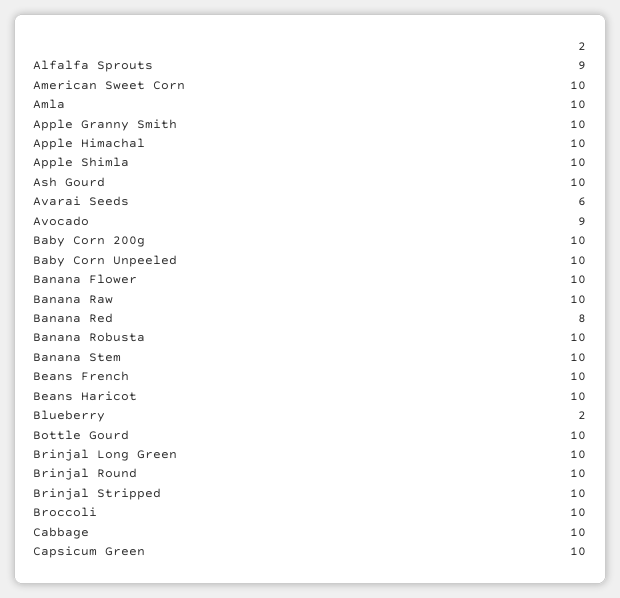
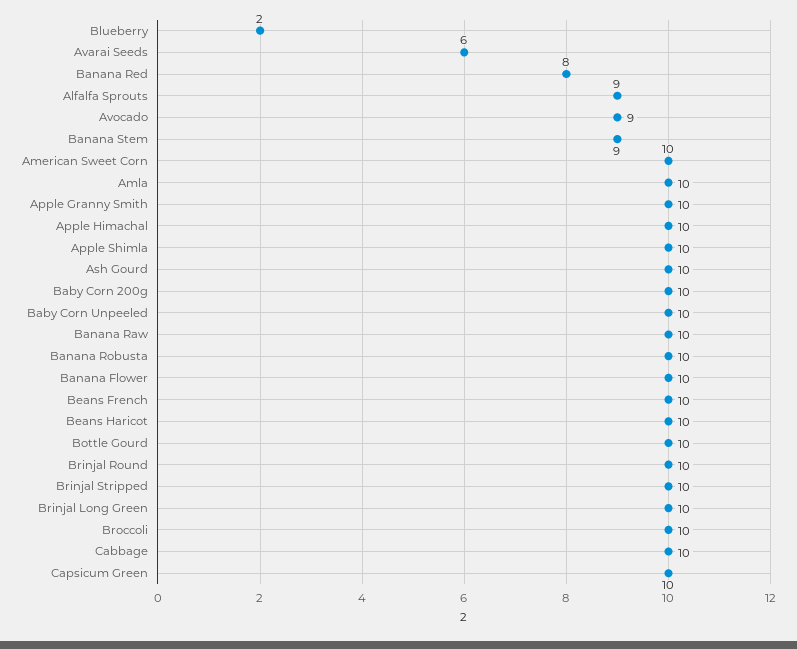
  {
    "Alfalfa Sprouts": 9,
    "American Sweet Corn": 10,
    "Amla": 10,
    "Apple Granny Smith": 10,
    "Apple Himachal": 10,
    "Apple Shimla": 10,
    "Ash Gourd": 10,
    "Avarai Seeds": 6,
    "Avocado": 9,
    "Baby Corn 200g": 10,
    "Baby Corn Unpeeled": 10,
    "Banana Flower": 10,
    "Banana Raw": 10,
    "Banana Red": 8,
    "Banana Robusta": 10,
-   "Banana Stem": 10,
+   "Banana Stem": 9,
    "Beans French": 10,
    "Beans Haricot": 10,
    "Blueberry": 2,
    "Bottle Gourd": 10,
    "Brinjal Long Green": 10,
    "Brinjal Round": 10,
    "Brinjal Stripped": 10,
    "Broccoli": 10,
    "Cabbage": 10,
    "Capsicum Green": 10
  }

